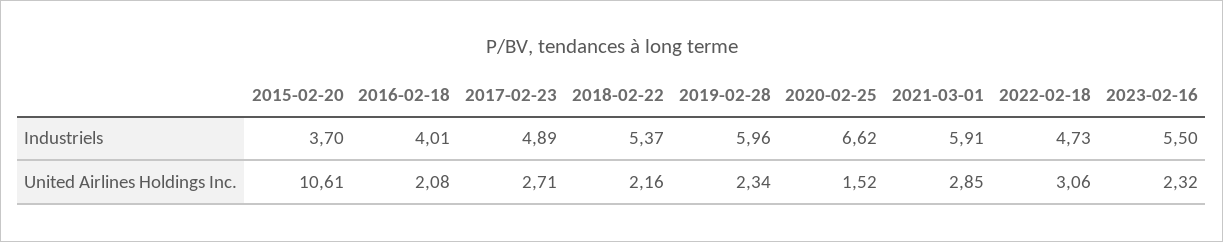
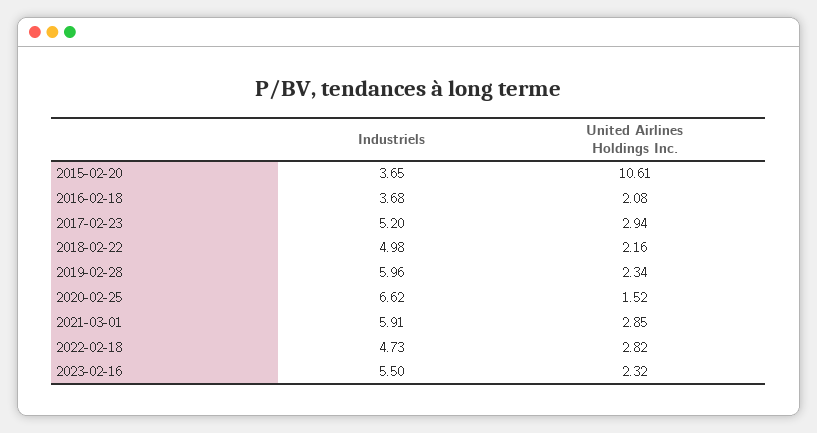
  {
    "2015-02-20": {
-     "Industriels": 3.7,
+     "Industriels": 3.65,
      "United Airlines Holdings Inc.": 10.61
    },
    "2016-02-18": {
-     "Industriels": 4.01,
+     "Industriels": 3.68,
      "United Airlines Holdings Inc.": 2.08
    },
    "2017-02-23": {
-     "Industriels": 4.89,
+     "Industriels": 5.2,
-     "United Airlines Holdings Inc.": 2.71
+     "United Airlines Holdings Inc.": 2.94
    },
    "2018-02-22": {
-     "Industriels": 5.37,
+     "Industriels": 4.98,
      "United Airlines Holdings Inc.": 2.16
    },
    "2019-02-28": {
      "Industriels": 5.96,
      "United Airlines Holdings Inc.": 2.34
    },
    "2020-02-25": {
      "Industriels": 6.62,
      "United Airlines Holdings Inc.": 1.52
    },
    "2021-03-01": {
      "Industriels": 5.91,
      "United Airlines Holdings Inc.": 2.85
    },
    "2022-02-18": {
      "Industriels": 4.73,
-     "United Airlines Holdings Inc.": 3.06
+     "United Airlines Holdings Inc.": 2.82
    },
    "2023-02-16": {
      "Industriels": 5.5,
      "United Airlines Holdings Inc.": 2.32
    }
  }

